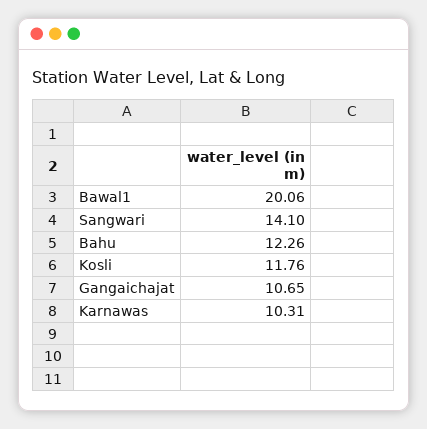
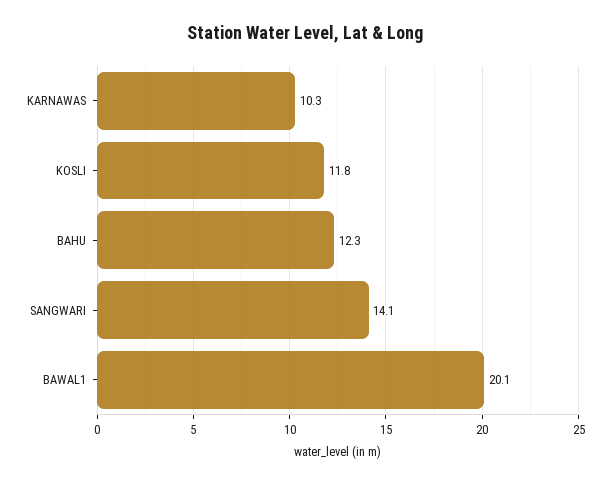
  {
    "Bawal1": 20.06,
    "Sangwari": 14.1,
    "Bahu": 12.26,
    "Kosli": 11.76,
-   "Gangaichajat": 10.65,
    "Karnawas": 10.31
  }

